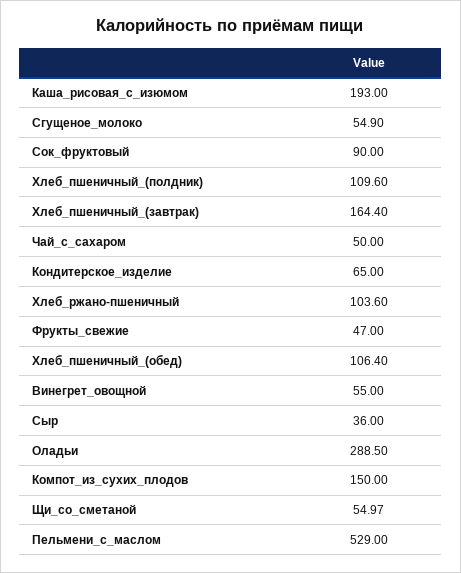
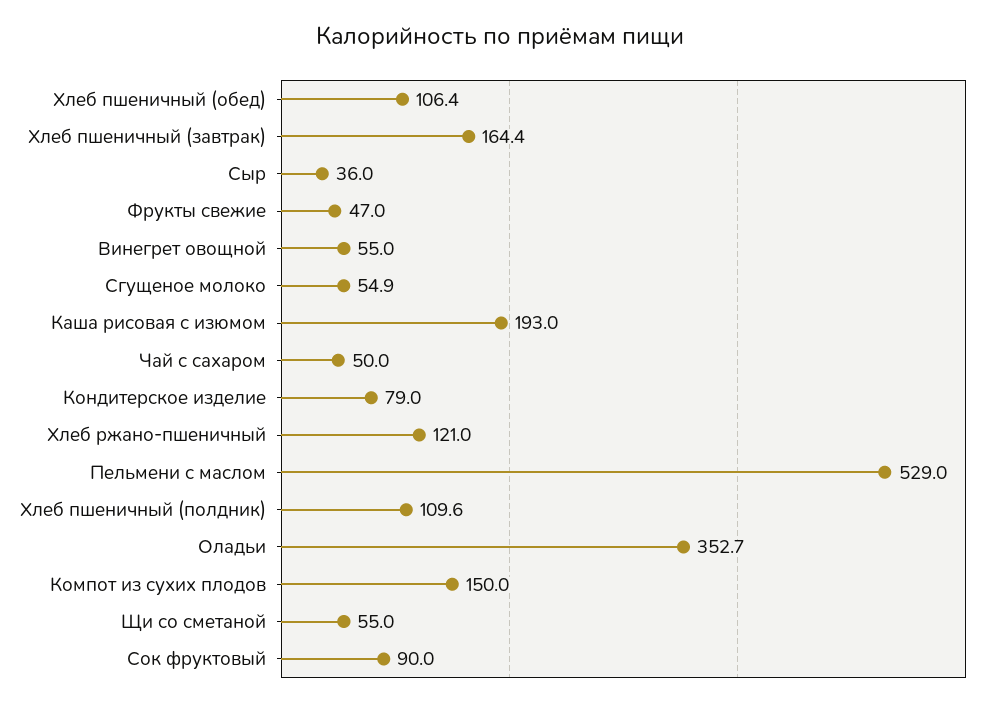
  {
    "Каша_рисовая_с_изюмом": 193,
    "Сгущеное_молоко": 54.9,
    "Сок_фруктовый": 90,
    "Хлеб_пшеничный_(полдник)": 109.6,
    "Хлеб_пшеничный_(завтрак)": 164.4,
    "Чай_с_сахаром": 50,
-   "Кондитерское_изделие": 65,
+   "Кондитерское_изделие": 79,
-   "Хлеб_ржано-пшеничный": 103.6,
+   "Хлеб_ржано-пшеничный": 121,
    "Фрукты_свежие": 47,
    "Хлеб_пшеничный_(обед)": 106.4,
    "Винегрет_овощной": 55,
    "Сыр": 36,
-   "Оладьи": 288.5,
+   "Оладьи": 352.7,
    "Компот_из_сухих_плодов": 150,
    "Щи_со_сметаной": 54.97,
    "Пельмени_с_маслом": 529
  }

